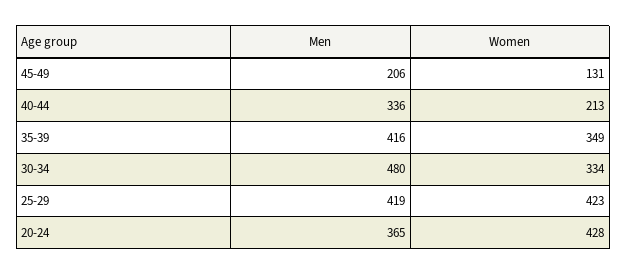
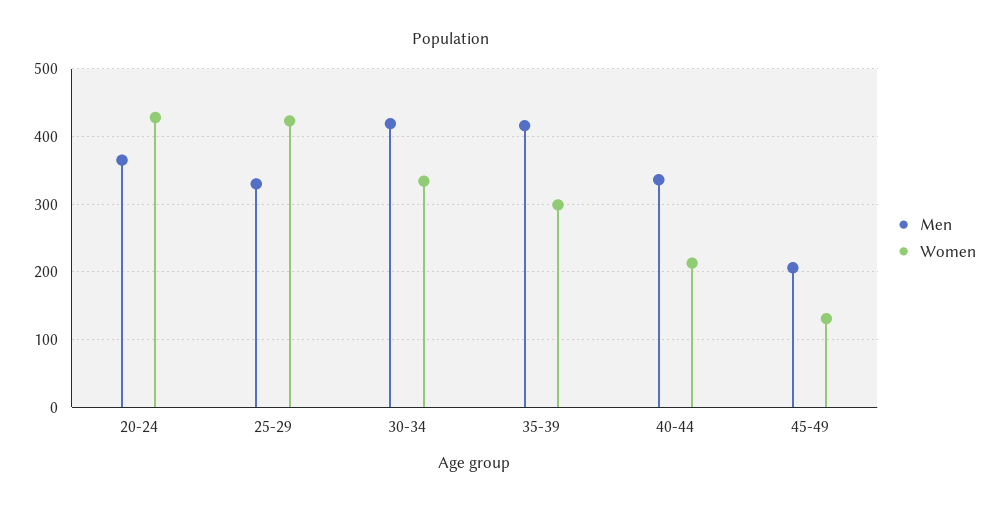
  {
    "Men": {
      "45-49": 206,
      "40-44": 336,
      "35-39": 416,
-     "30-34": 480,
+     "30-34": 420,
-     "25-29": 419,
+     "25-29": 330,
      "20-24": 365
    },
    "Women": {
      "45-49": 131,
      "40-44": 213,
-     "35-39": 349,
+     "35-39": 300,
      "30-34": 334,
      "25-29": 423,
      "20-24": 428
    }
  }

